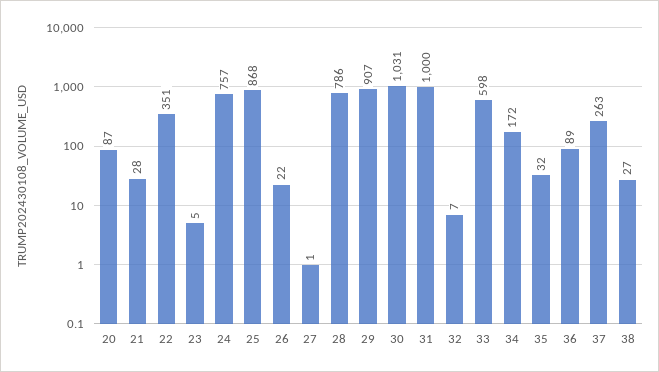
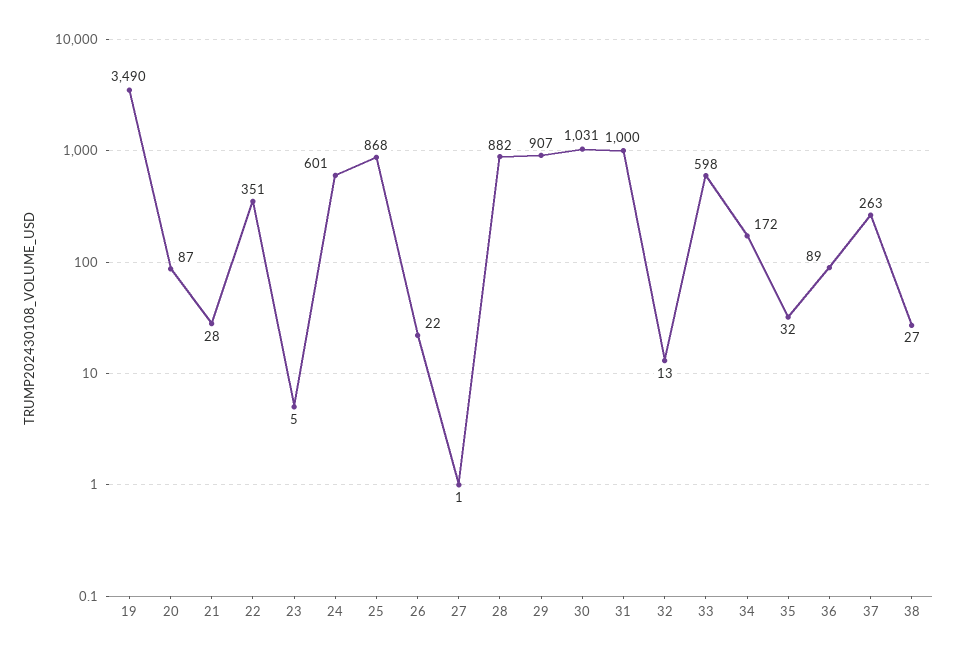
  {
    "20": 87,
    "21": 28,
    "22": 351,
    "23": 5,
-   "24": 757,
+   "24": 601,
    "25": 868,
    "26": 22,
    "27": 1,
-   "28": 786,
+   "28": 882,
    "29": 907,
    "30": 1031,
    "31": 1000,
-   "32": 7,
+   "32": 13,
    "33": 598,
    "34": 172,
    "35": 32,
    "36": 89,
    "37": 263,
-   "38": 27
+   "38": 27,
+   "19": 3490
  }

